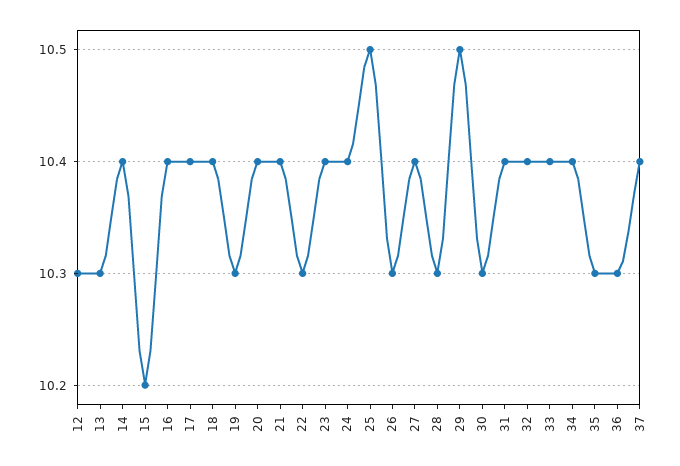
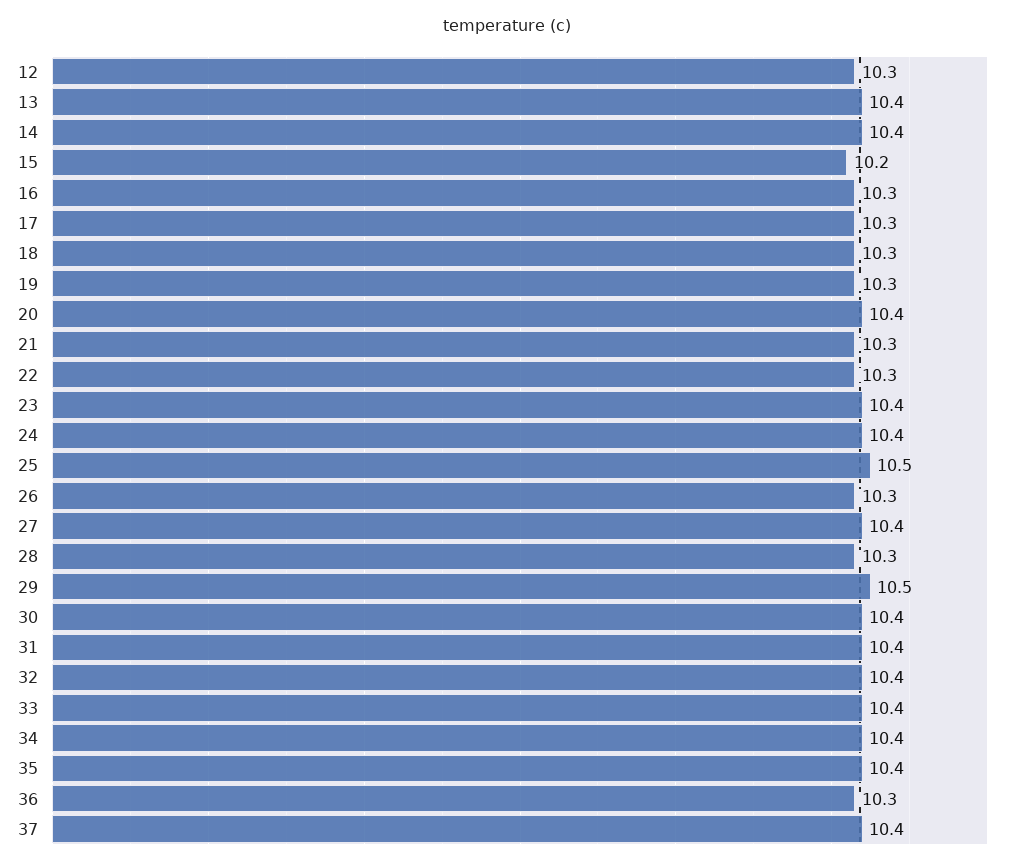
  {
    "12": 10.3,
-   "13": 10.3,
+   "13": 10.4,
    "14": 10.4,
    "15": 10.2,
-   "16": 10.4,
+   "16": 10.3,
-   "17": 10.4,
+   "17": 10.3,
-   "18": 10.4,
+   "18": 10.3,
    "19": 10.3,
    "20": 10.4,
-   "21": 10.4,
+   "21": 10.3,
    "22": 10.3,
    "23": 10.4,
    "24": 10.4,
    "25": 10.5,
    "26": 10.3,
    "27": 10.4,
    "28": 10.3,
    "29": 10.5,
-   "30": 10.3,
+   "30": 10.4,
    "31": 10.4,
    "32": 10.4,
    "33": 10.4,
    "34": 10.4,
-   "35": 10.3,
+   "35": 10.4,
    "36": 10.3,
    "37": 10.4
  }

